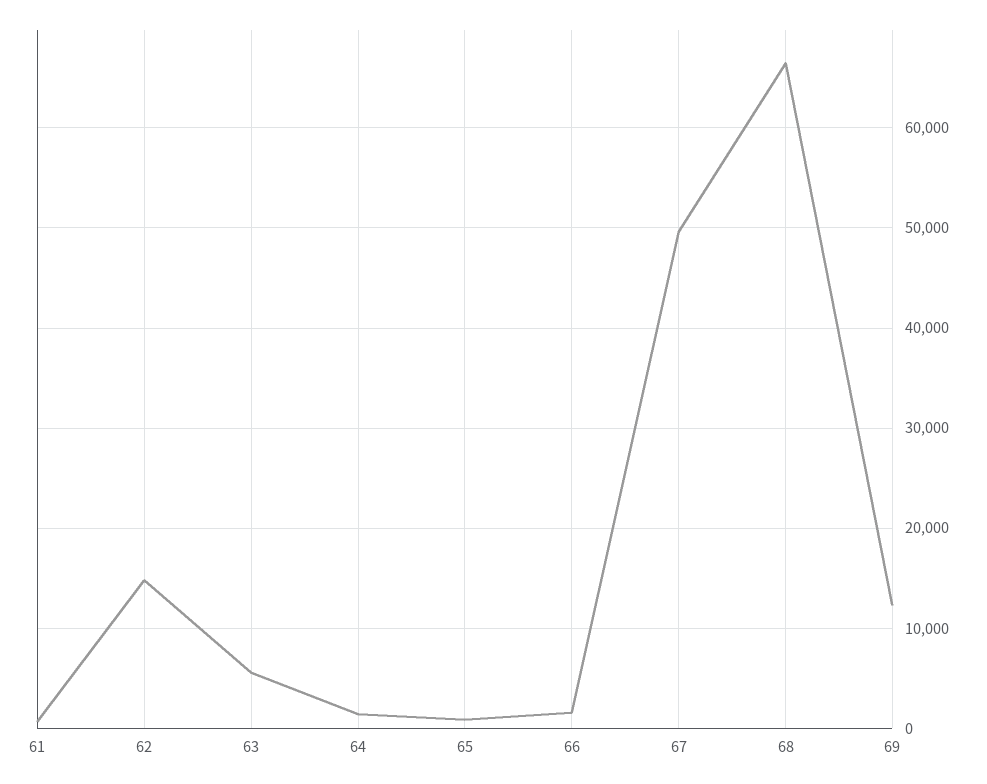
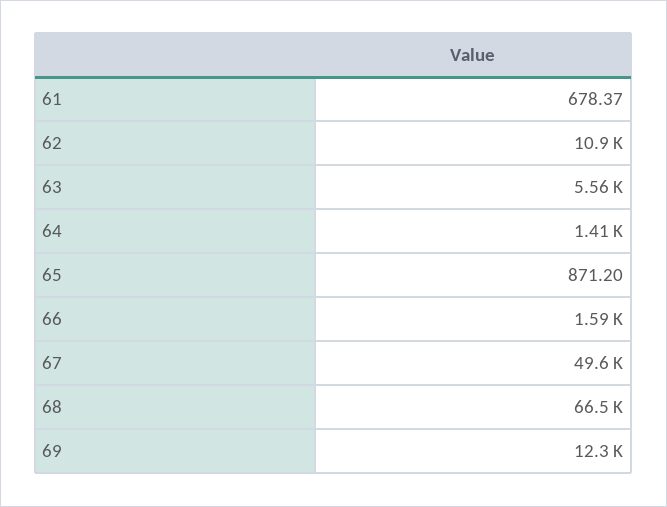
  {
    "61": 678.37,
-   "62": 15000,
+   "62": 10900,
    "63": 5560,
    "64": 1410,
    "65": 871.2,
    "66": 1590,
    "67": 49600,
    "68": 66500,
    "69": 12300
  }

